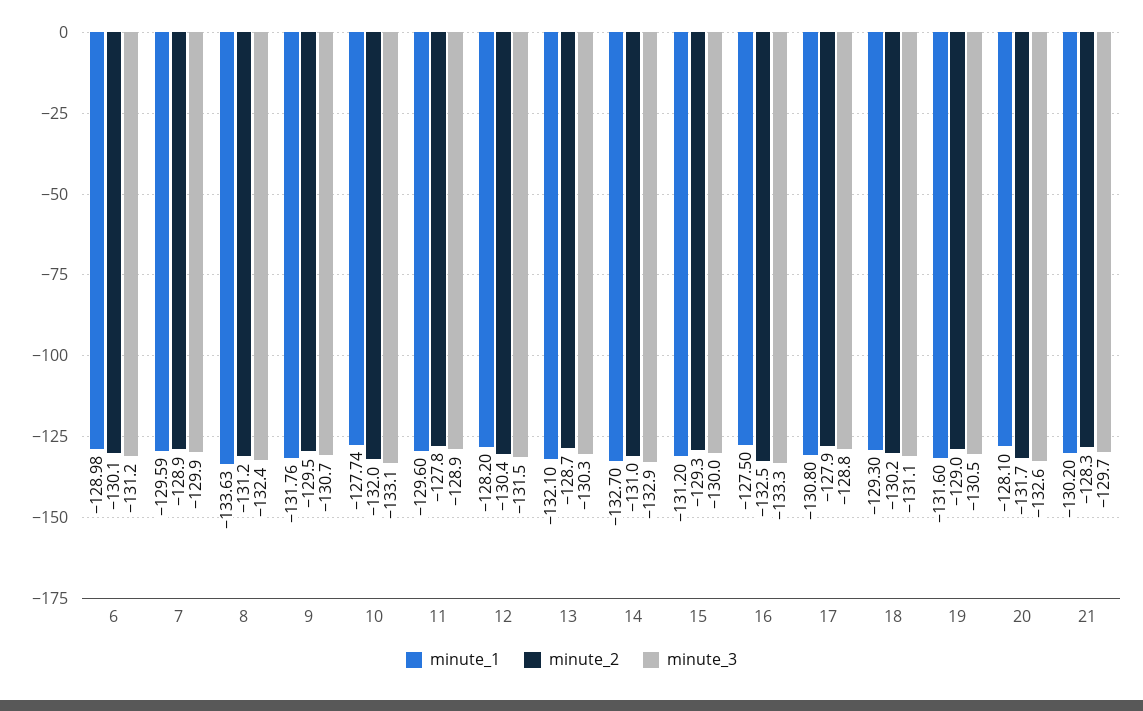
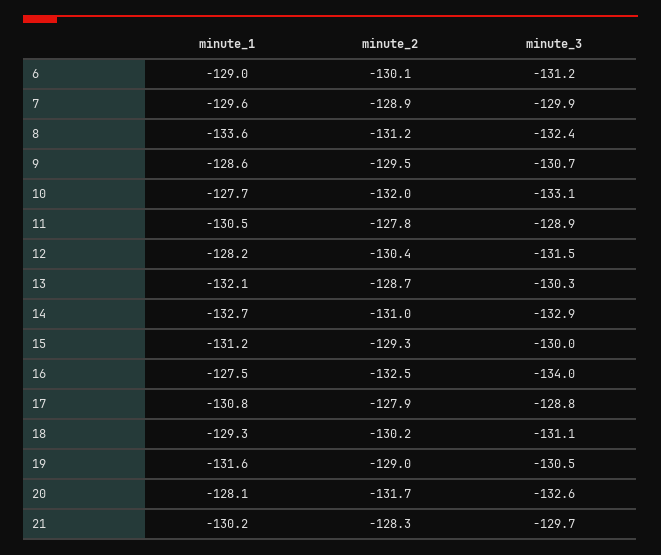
  {
    "minute_1": {
      "6": -128.98,
      "7": -129.59,
      "8": -133.63,
-     "9": -131.76,
+     "9": -128.6,
      "10": -127.74,
-     "11": -129.6,
+     "11": -130.5,
      "12": -128.2,
      "13": -132.1,
      "14": -132.7,
      "15": -131.2,
      "16": -127.5,
      "17": -130.8,
      "18": -129.3,
      "19": -131.6,
      "20": -128.1,
      "21": -130.2
    },
    "minute_2": {
      "6": -130.1,
      "7": -128.9,
      "8": -131.2,
      "9": -129.5,
      "10": -132,
      "11": -127.8,
      "12": -130.4,
      "13": -128.7,
      "14": -131,
      "15": -129.3,
      "16": -132.5,
      "17": -127.9,
      "18": -130.2,
      "19": -129,
      "20": -131.7,
      "21": -128.3
    },
    "minute_3": {
      "6": -131.2,
      "7": -129.9,
      "8": -132.4,
      "9": -130.7,
      "10": -133.1,
      "11": -128.9,
      "12": -131.5,
      "13": -130.3,
      "14": -132.9,
      "15": -130,
-     "16": -133.3,
+     "16": -134,
      "17": -128.8,
      "18": -131.1,
      "19": -130.5,
      "20": -132.6,
      "21": -129.7
    }
  }

